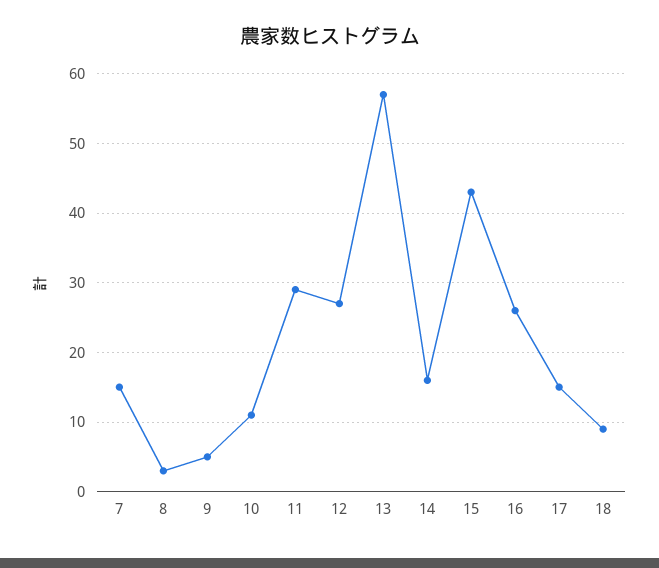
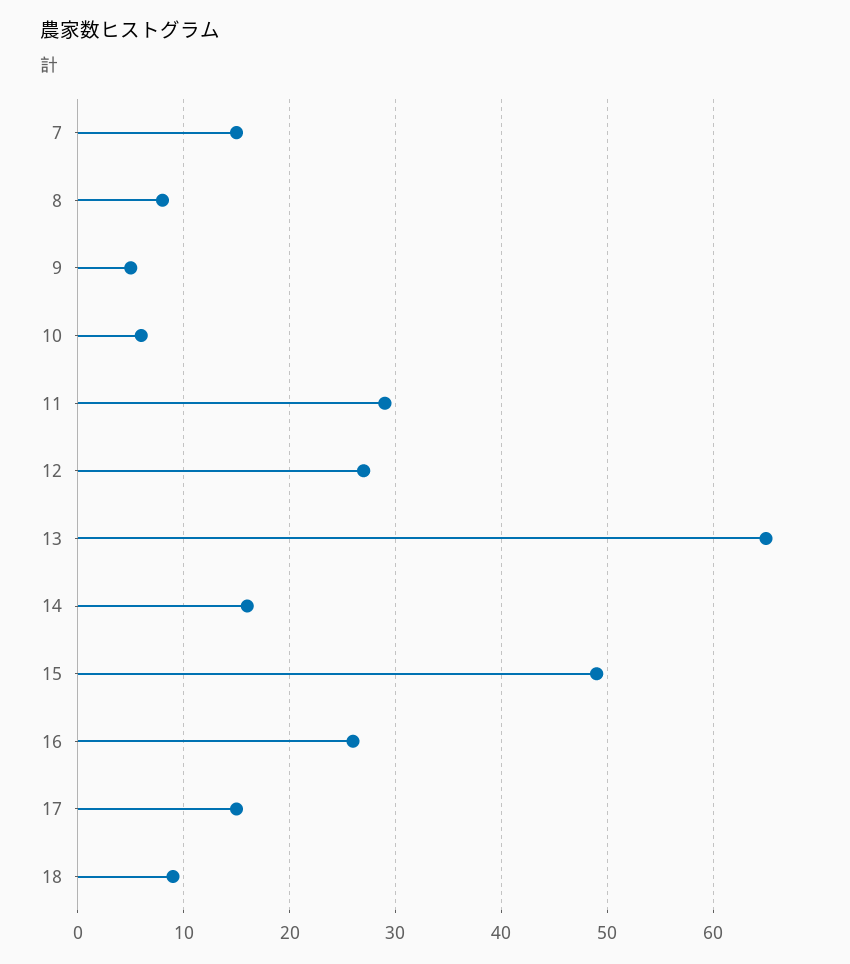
  {
    "7": 15,
-   "8": 3,
+   "8": 8,
    "9": 5,
-   "10": 11,
+   "10": 6,
    "11": 29,
    "12": 27,
-   "13": 57,
+   "13": 65,
    "14": 16,
-   "15": 43,
+   "15": 49,
    "16": 26,
    "17": 15,
    "18": 9
  }

